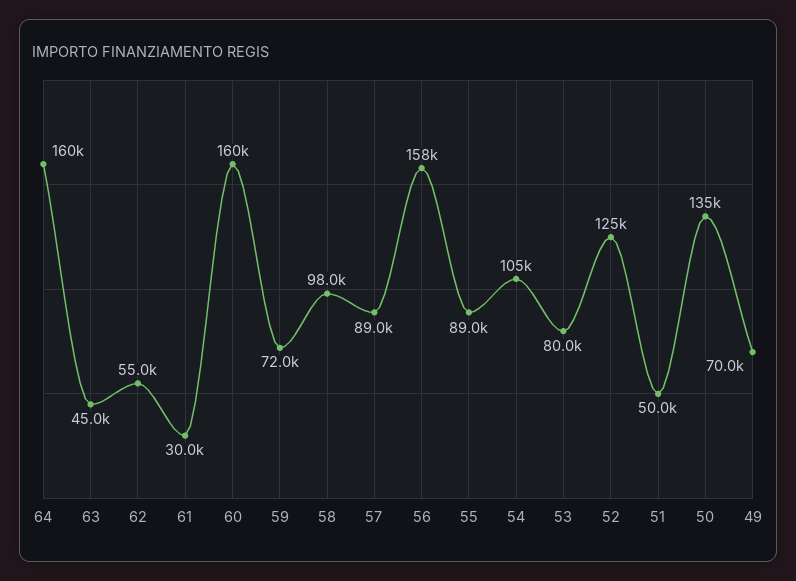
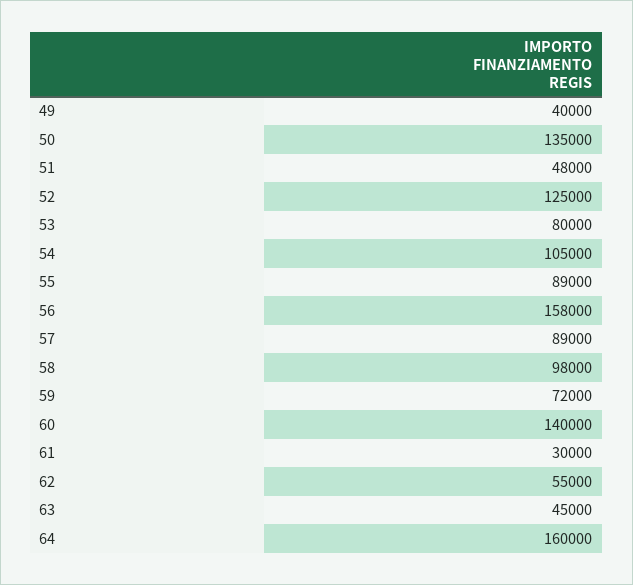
  {
    "64": 160000,
    "63": 45000,
    "62": 55000,
    "61": 30000,
-   "60": 160000,
+   "60": 140000,
    "59": 72000,
    "58": 98000,
    "57": 89000,
    "56": 158000,
    "55": 89000,
    "54": 105000,
    "53": 80000,
    "52": 125000,
-   "51": 50000,
+   "51": 48000,
    "50": 135000,
-   "49": 70000
+   "49": 40000
  }

